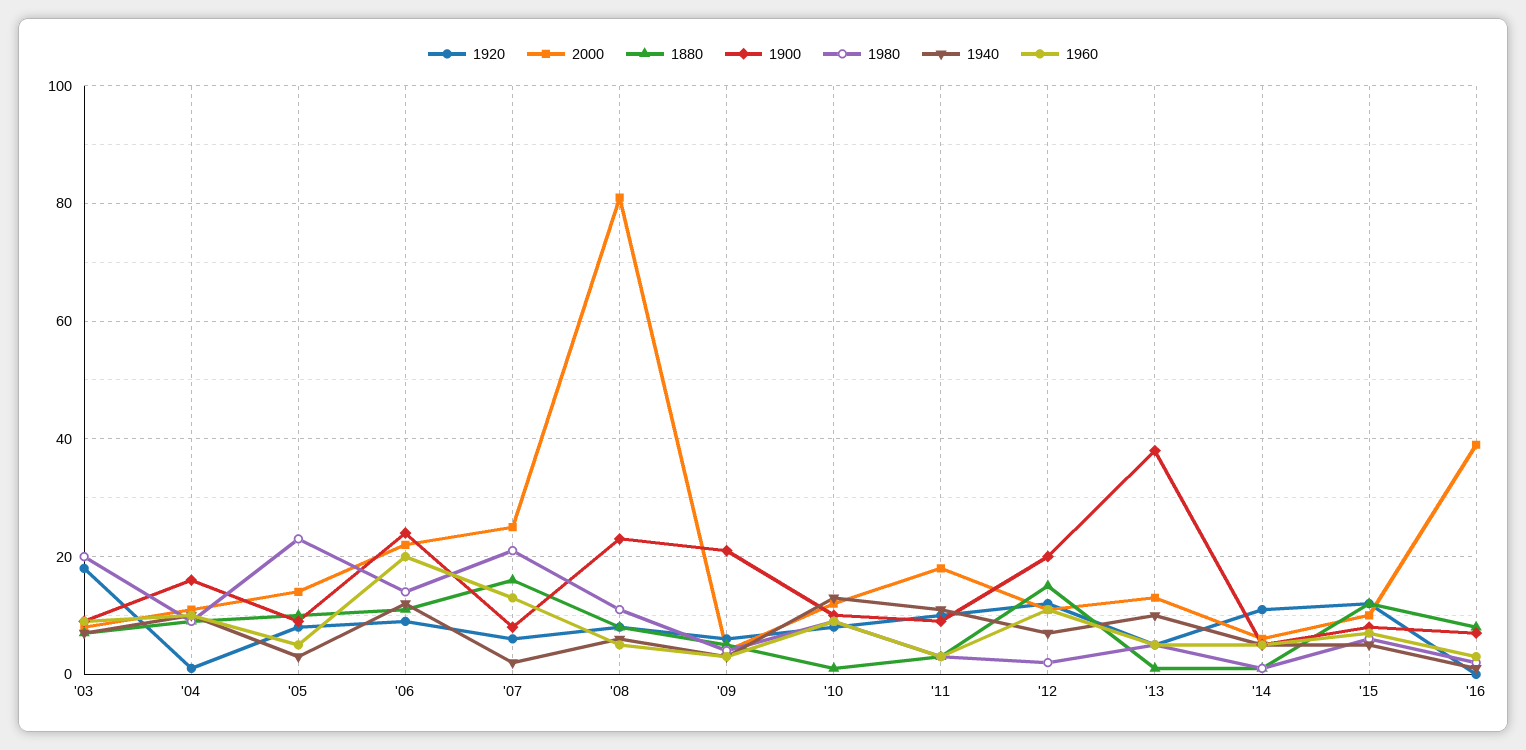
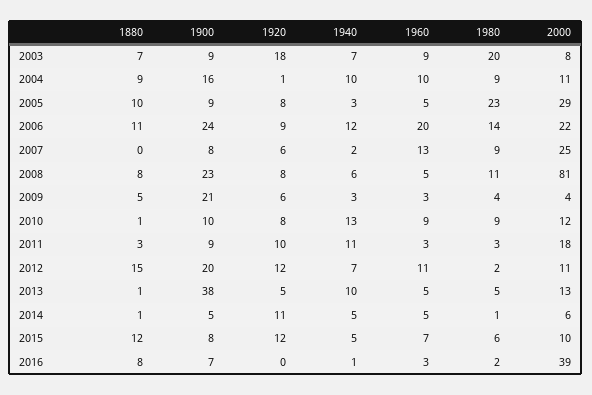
  {
    "1920": {
      "'03": 18,
      "'04": 1,
      "'05": 8,
      "'06": 9,
      "'07": 6,
      "'08": 8,
      "'09": 6,
      "'10": 8,
      "'11": 10,
      "'12": 12,
      "'13": 5,
      "'14": 11,
      "'15": 12,
      "'16": 0
    },
    "2000": {
      "'03": 8,
      "'04": 11,
-     "'05": 15,
+     "'05": 29,
      "'06": 22,
      "'07": 25,
      "'08": 81,
      "'09": 4,
      "'10": 12,
      "'11": 18,
      "'12": 11,
      "'13": 13,
      "'14": 6,
      "'15": 10,
      "'16": 39
    },
    "1880": {
      "'03": 7,
      "'04": 9,
      "'05": 10,
      "'06": 11,
-     "'07": 15,
+     "'07": 0,
      "'08": 8,
      "'09": 5,
      "'10": 1,
      "'11": 3,
      "'12": 15,
      "'13": 1,
      "'14": 1,
      "'15": 12,
      "'16": 8
    },
    "1900": {
      "'03": 9,
      "'04": 16,
      "'05": 9,
      "'06": 24,
      "'07": 8,
      "'08": 23,
      "'09": 21,
      "'10": 10,
      "'11": 9,
      "'12": 20,
      "'13": 38,
      "'14": 5,
      "'15": 8,
      "'16": 7
    },
    "1980": {
      "'03": 20,
      "'04": 9,
      "'05": 23,
      "'06": 14,
-     "'07": 20,
+     "'07": 9,
      "'08": 11,
      "'09": 4,
      "'10": 9,
      "'11": 3,
      "'12": 2,
      "'13": 5,
      "'14": 1,
      "'15": 6,
      "'16": 2
    },
    "1940": {
      "'03": 7,
      "'04": 10,
      "'05": 3,
      "'06": 12,
      "'07": 2,
      "'08": 6,
      "'09": 3,
      "'10": 13,
      "'11": 11,
      "'12": 7,
      "'13": 10,
      "'14": 5,
      "'15": 5,
      "'16": 1
    },
    "1960": {
      "'03": 9,
      "'04": 10,
      "'05": 5,
      "'06": 20,
      "'07": 13,
      "'08": 5,
      "'09": 3,
      "'10": 9,
      "'11": 3,
      "'12": 11,
      "'13": 5,
      "'14": 5,
      "'15": 7,
      "'16": 3
    }
  }

